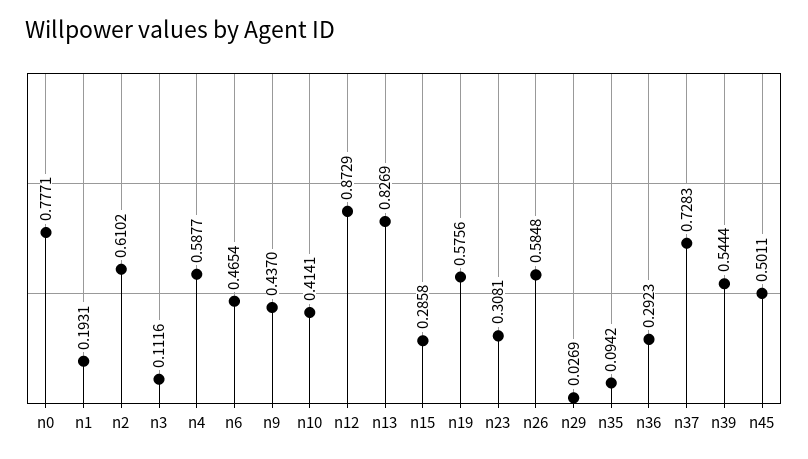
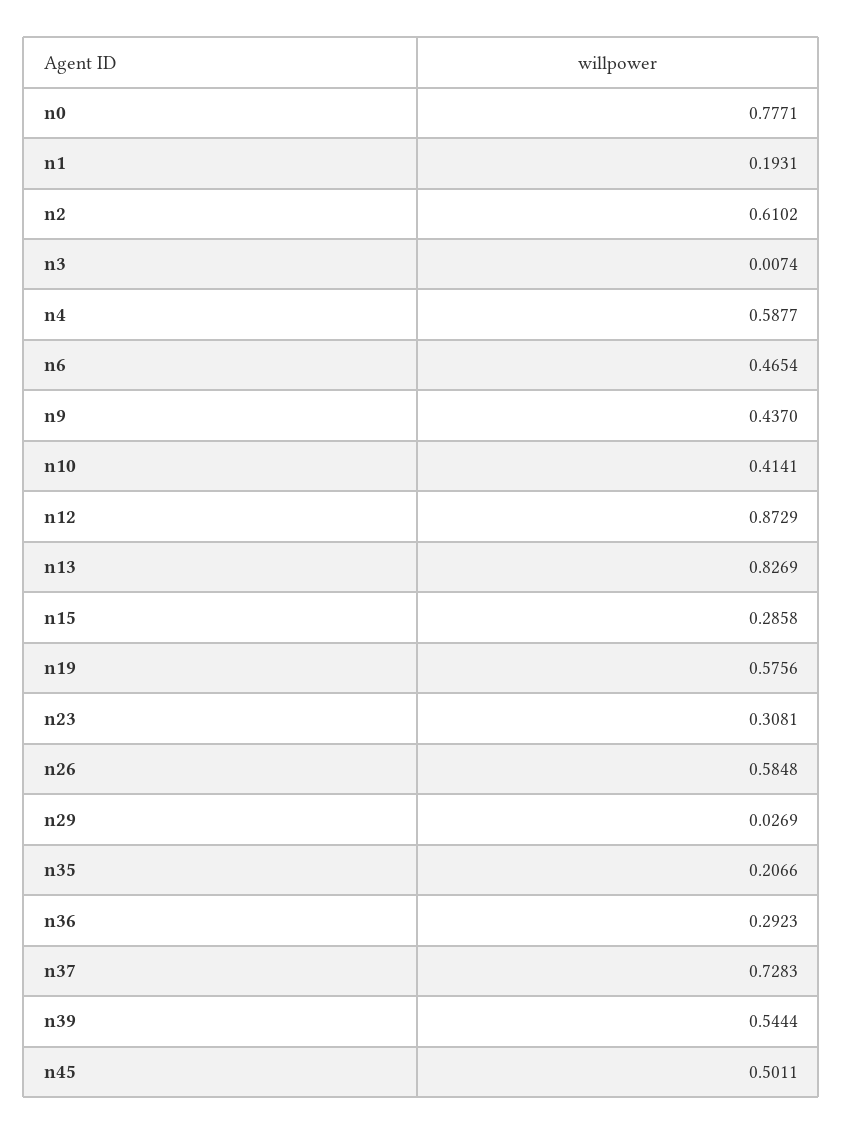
  {
    "n0": 0.7771,
    "n1": 0.1931,
    "n2": 0.6102,
-   "n3": 0.1116,
+   "n3": 0.0074,
    "n4": 0.5877,
    "n6": 0.4654,
    "n9": 0.437,
    "n10": 0.4141,
    "n12": 0.8729,
    "n13": 0.8269,
    "n15": 0.2858,
    "n19": 0.5756,
    "n23": 0.3081,
    "n26": 0.5848,
    "n29": 0.0269,
-   "n35": 0.0942,
+   "n35": 0.2066,
    "n36": 0.2923,
    "n37": 0.7283,
    "n39": 0.5444,
    "n45": 0.5011
  }

